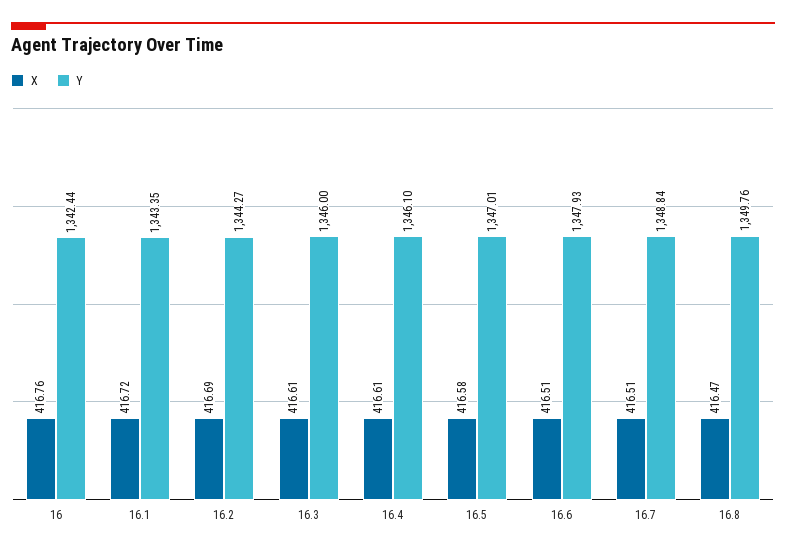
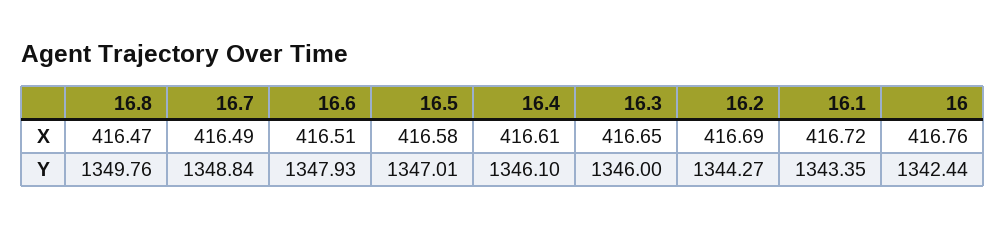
  {
    "X": {
      "16": 416.76,
      "16.1": 416.72,
      "16.2": 416.69,
-     "16.3": 416.61,
+     "16.3": 416.65,
      "16.4": 416.61,
      "16.5": 416.58,
      "16.6": 416.51,
-     "16.7": 416.51,
+     "16.7": 416.49,
      "16.8": 416.47
    },
    "Y": {
      "16": 1342.44,
      "16.1": 1343.35,
      "16.2": 1344.27,
      "16.3": 1346,
      "16.4": 1346.1,
      "16.5": 1347.01,
      "16.6": 1347.93,
      "16.7": 1348.84,
      "16.8": 1349.76
    }
  }

